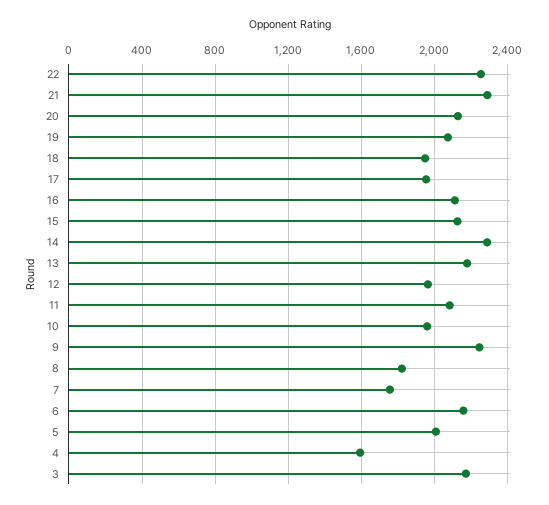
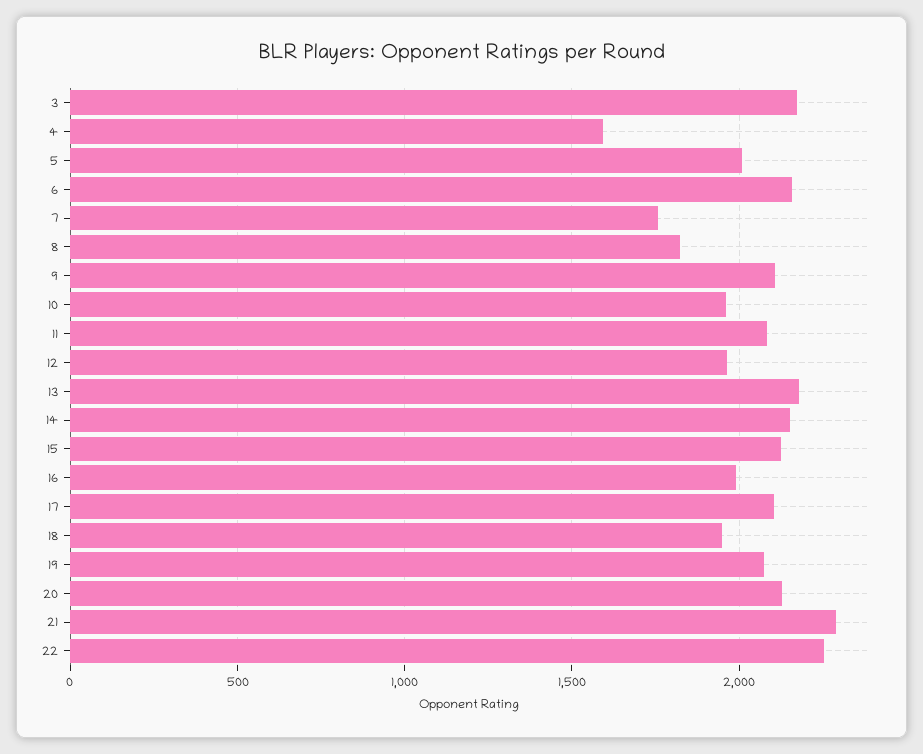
  {
    "22": 2250,
    "21": 2300,
    "20": 2150,
    "19": 2050,
    "18": 1950,
-   "17": 1950,
+   "17": 2100,
-   "16": 2100,
+   "16": 2000,
    "15": 2150,
-   "14": 2300,
+   "14": 2150,
    "13": 2200,
    "12": 1950,
    "11": 2100,
    "10": 1950,
-   "9": 2250,
+   "9": 2100,
    "8": 1800,
    "7": 1750,
    "6": 2150,
    "5": 2000,
    "4": 1600,
    "3": 2150
  }

